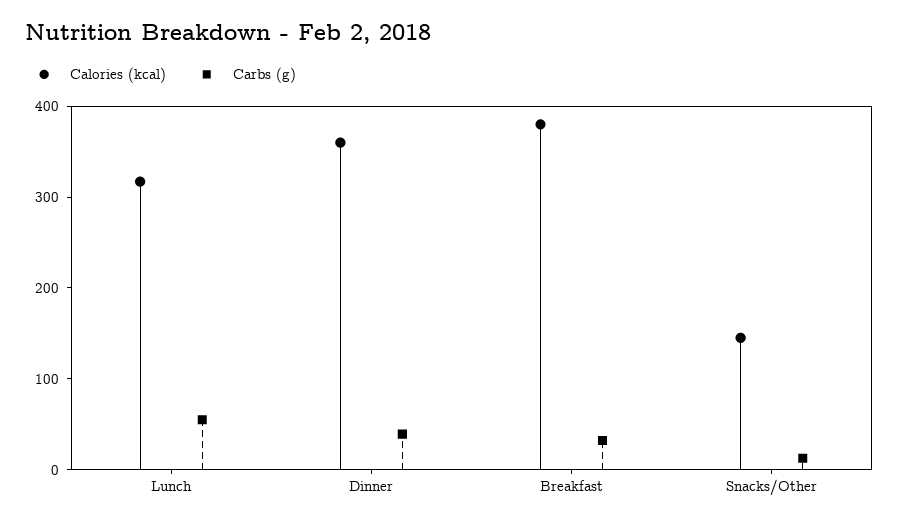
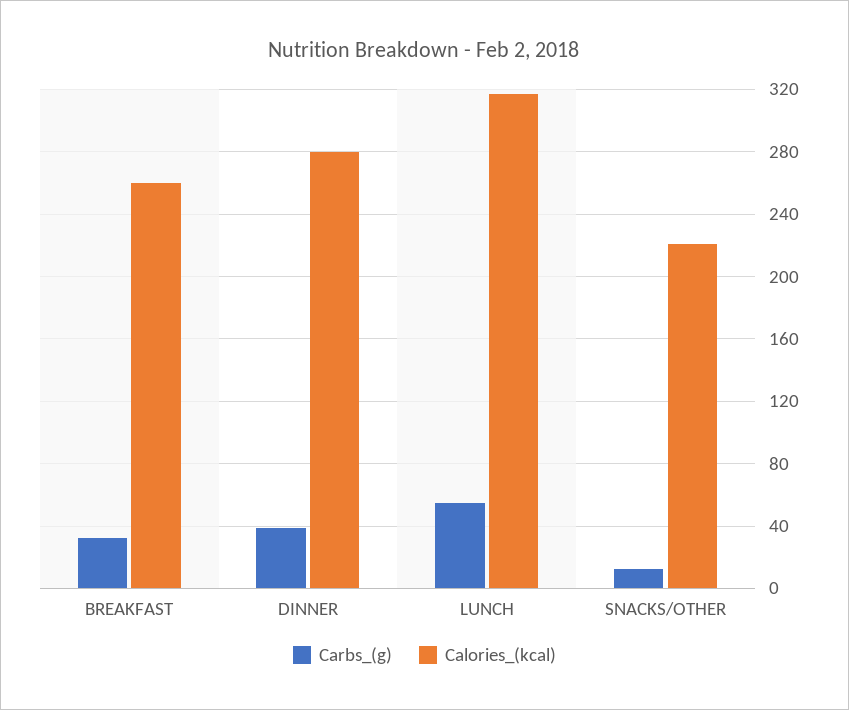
  {
    "Calories (kcal)": {
      "Lunch": 315,
-     "Dinner": 360,
+     "Dinner": 280,
-     "Breakfast": 380,
+     "Breakfast": 260,
-     "Snacks/Other": 140
+     "Snacks/Other": 220
    },
    "Carbs (g)": {
      "Lunch": 55,
      "Dinner": 40,
      "Breakfast": 30,
      "Snacks/Other": 10
    }
  }

